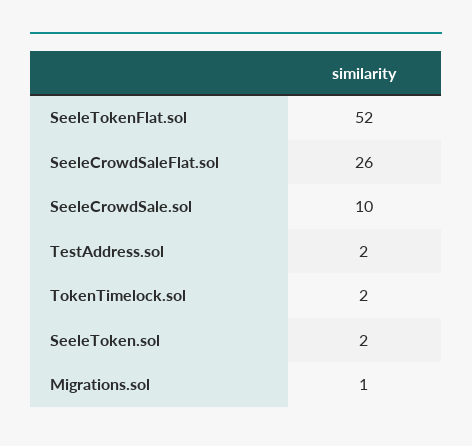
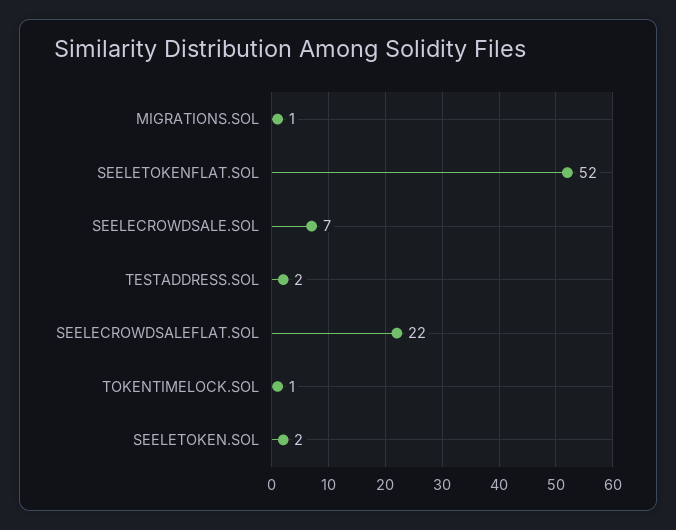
  {
    "SeeleTokenFlat.sol": 52,
-   "SeeleCrowdSaleFlat.sol": 26,
+   "SeeleCrowdSaleFlat.sol": 22,
-   "SeeleCrowdSale.sol": 10,
+   "SeeleCrowdSale.sol": 7,
    "TestAddress.sol": 2,
-   "TokenTimelock.sol": 2,
+   "TokenTimelock.sol": 1,
    "SeeleToken.sol": 2,
    "Migrations.sol": 1
  }

